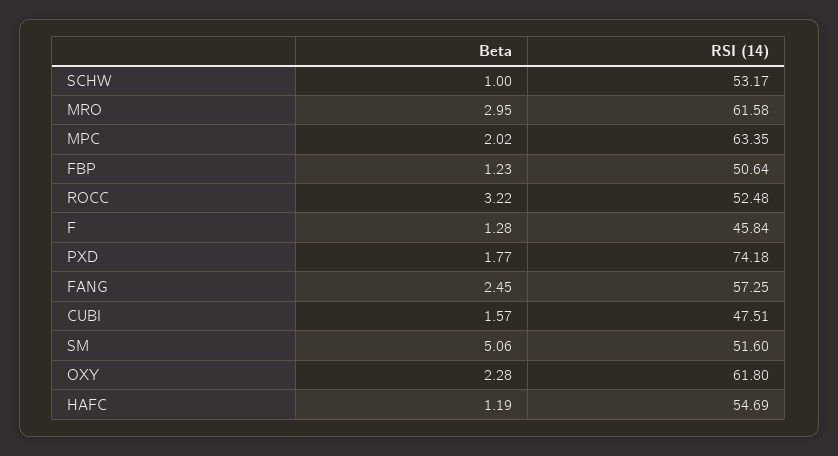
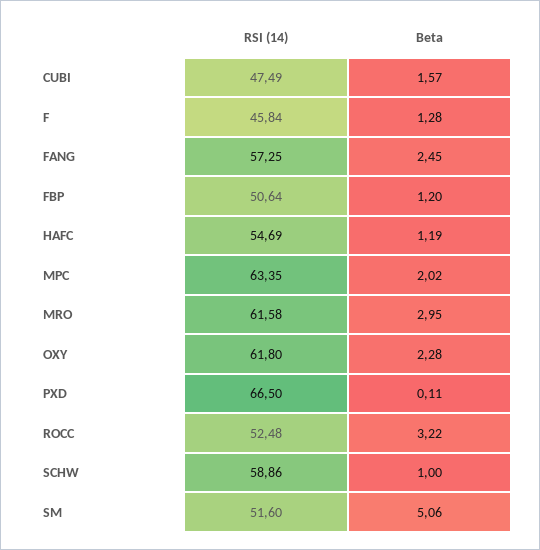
  {
    "Beta": {
      "SCHW": 1,
      "MRO": 2.95,
      "MPC": 2.02,
-     "FBP": 1.23,
+     "FBP": 1.2,
      "ROCC": 3.22,
      "F": 1.28,
-     "PXD": 1.77,
+     "PXD": 0.11,
      "FANG": 2.45,
      "CUBI": 1.57,
      "SM": 5.06,
      "OXY": 2.28,
      "HAFC": 1.19
    },
    "RSI (14)": {
-     "SCHW": 53.17,
+     "SCHW": 58.86,
      "MRO": 61.58,
      "MPC": 63.35,
      "FBP": 50.64,
      "ROCC": 52.48,
      "F": 45.84,
-     "PXD": 74.18,
+     "PXD": 66.5,
      "FANG": 57.25,
-     "CUBI": 47.51,
+     "CUBI": 47.49,
      "SM": 51.6,
      "OXY": 61.8,
      "HAFC": 54.69
    }
  }

